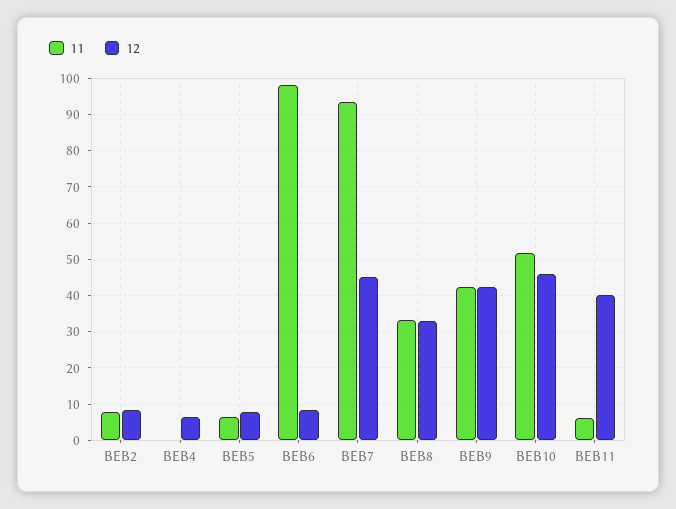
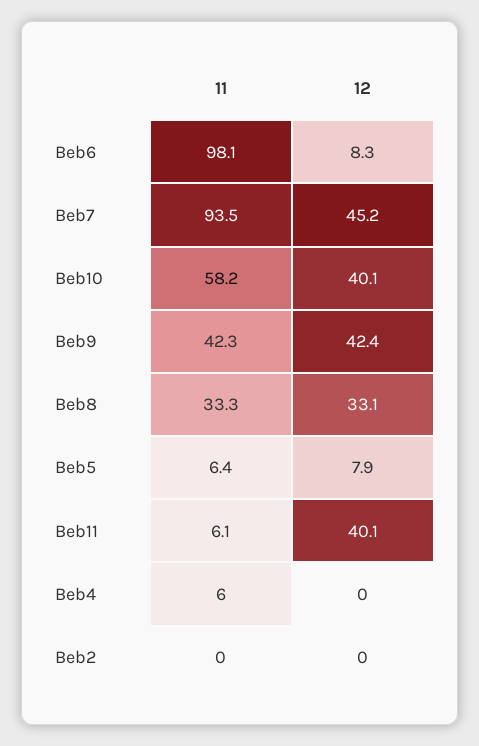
  {
    "11": {
-     "BEB2": 8,
+     "BEB2": 0,
-     "BEB4": 0,
+     "BEB4": 6,
      "BEB5": 6.4,
      "BEB6": 98.1,
      "BEB7": 93.5,
      "BEB8": 33.3,
      "BEB9": 42.3,
-     "BEB10": 52,
+     "BEB10": 58.2,
      "BEB11": 6.1
    },
    "12": {
-     "BEB2": 8,
+     "BEB2": 0,
-     "BEB4": 6,
+     "BEB4": 0,
      "BEB5": 7.9,
      "BEB6": 8.3,
      "BEB7": 45.2,
      "BEB8": 33.1,
      "BEB9": 42.4,
-     "BEB10": 46,
+     "BEB10": 40.1,
      "BEB11": 40.1
    }
  }

